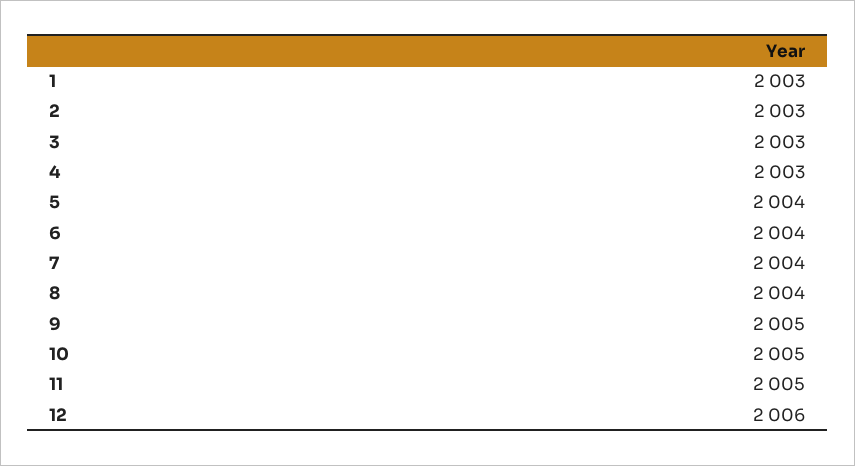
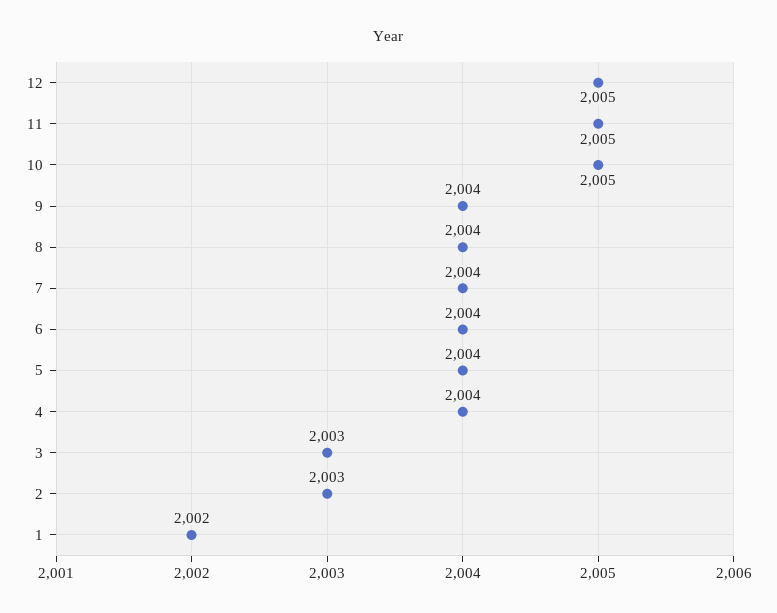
  {
-   "1": 2003,
+   "1": 2002,
    "2": 2003,
    "3": 2003,
-   "4": 2003,
+   "4": 2004,
    "5": 2004,
    "6": 2004,
    "7": 2004,
    "8": 2004,
-   "9": 2005,
+   "9": 2004,
    "10": 2005,
    "11": 2005,
-   "12": 2006
+   "12": 2005
  }

